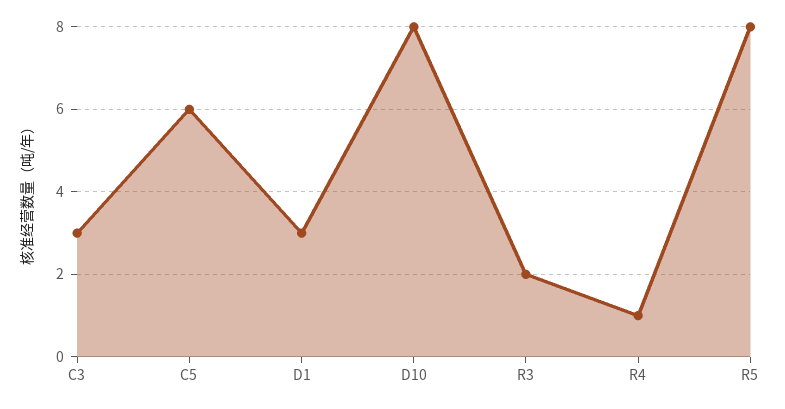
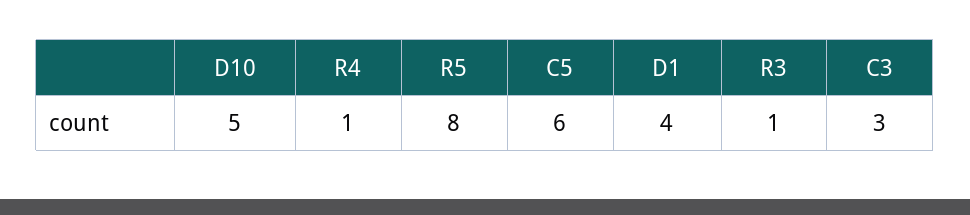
  {
    "C3": 3,
    "C5": 6,
-   "D1": 3,
+   "D1": 4,
-   "D10": 8,
+   "D10": 5,
-   "R3": 2,
+   "R3": 1,
    "R4": 1,
    "R5": 8
  }

